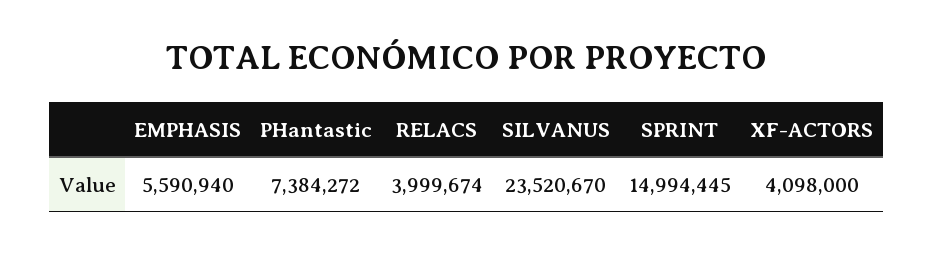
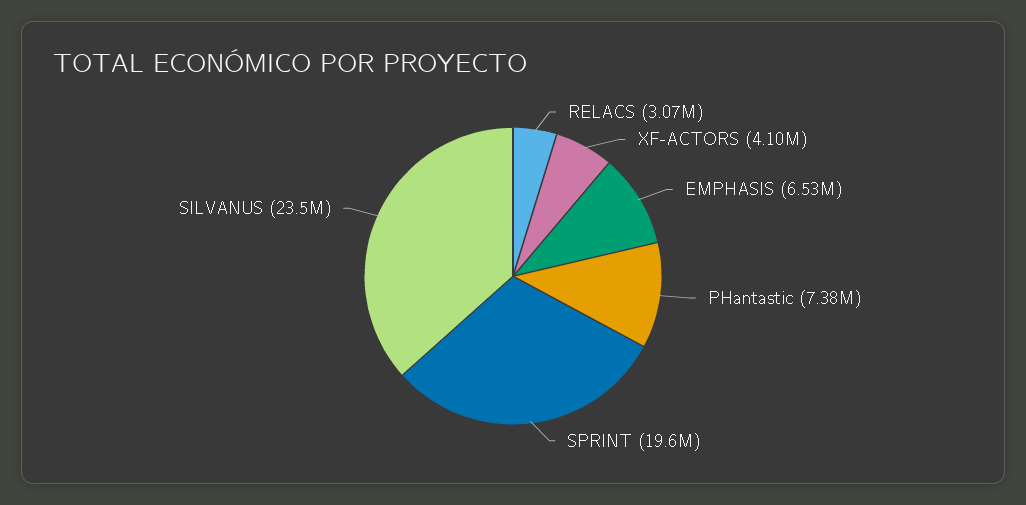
  {
-   "EMPHASIS": 5590940,
+   "EMPHASIS": 6530000,
    "PHantastic": 7384272,
-   "RELACS": 3999674,
+   "RELACS": 3070000,
    "SILVANUS": 23520670,
-   "SPRINT": 14994445,
+   "SPRINT": 19600000,
    "XF-ACTORS": 4098000
  }

